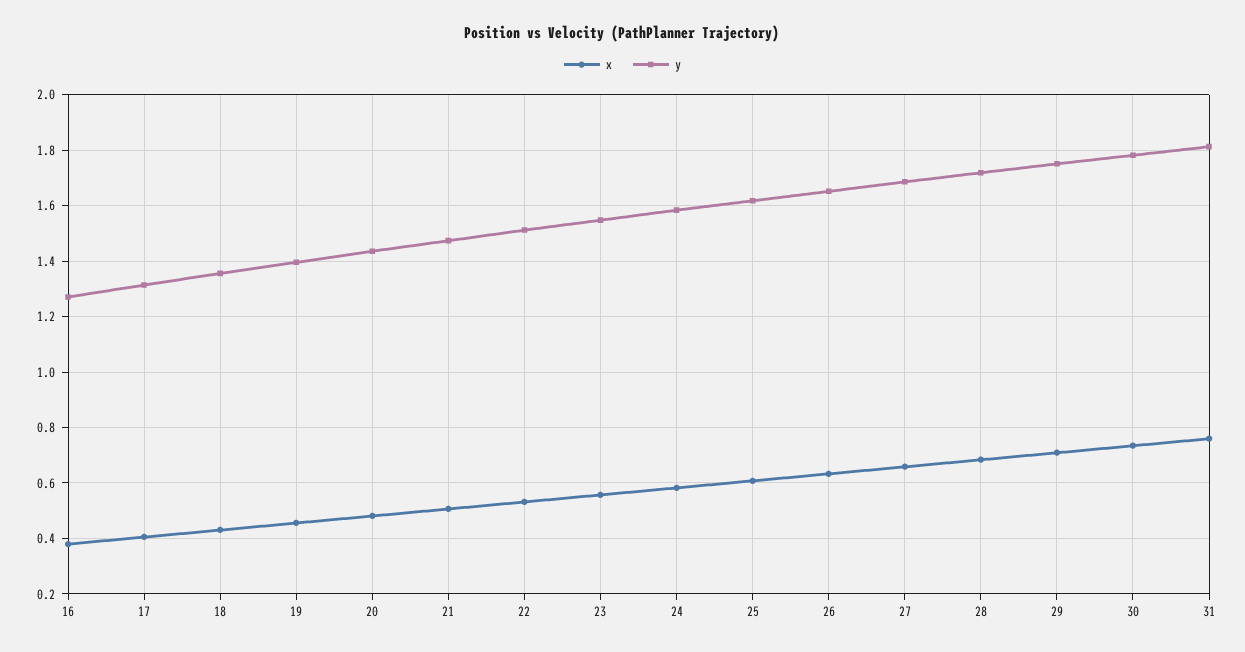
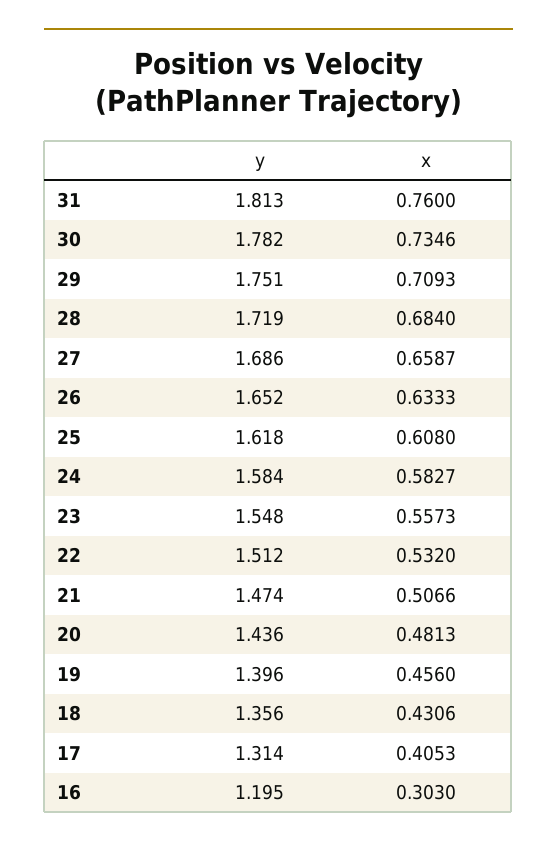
  {
    "x": {
-     "16": 0.375,
+     "16": 0.303,
      "17": 0.4053,
      "18": 0.4306,
      "19": 0.456,
      "20": 0.4813,
      "21": 0.5066,
      "22": 0.532,
      "23": 0.5573,
      "24": 0.5827,
      "25": 0.608,
      "26": 0.6333,
      "27": 0.6587,
      "28": 0.684,
      "29": 0.7093,
      "30": 0.7346,
      "31": 0.76
    },
    "y": {
-     "16": 1.275,
+     "16": 1.195,
      "17": 1.314,
      "18": 1.356,
      "19": 1.396,
      "20": 1.436,
      "21": 1.474,
      "22": 1.512,
      "23": 1.548,
      "24": 1.584,
      "25": 1.618,
      "26": 1.652,
      "27": 1.686,
      "28": 1.719,
      "29": 1.751,
      "30": 1.782,
      "31": 1.813
    }
  }

